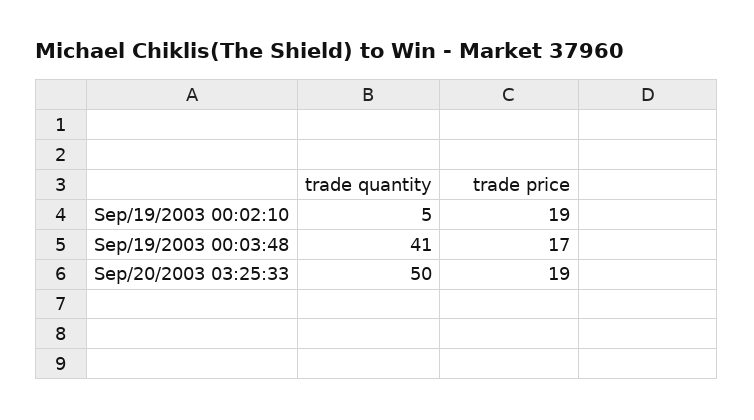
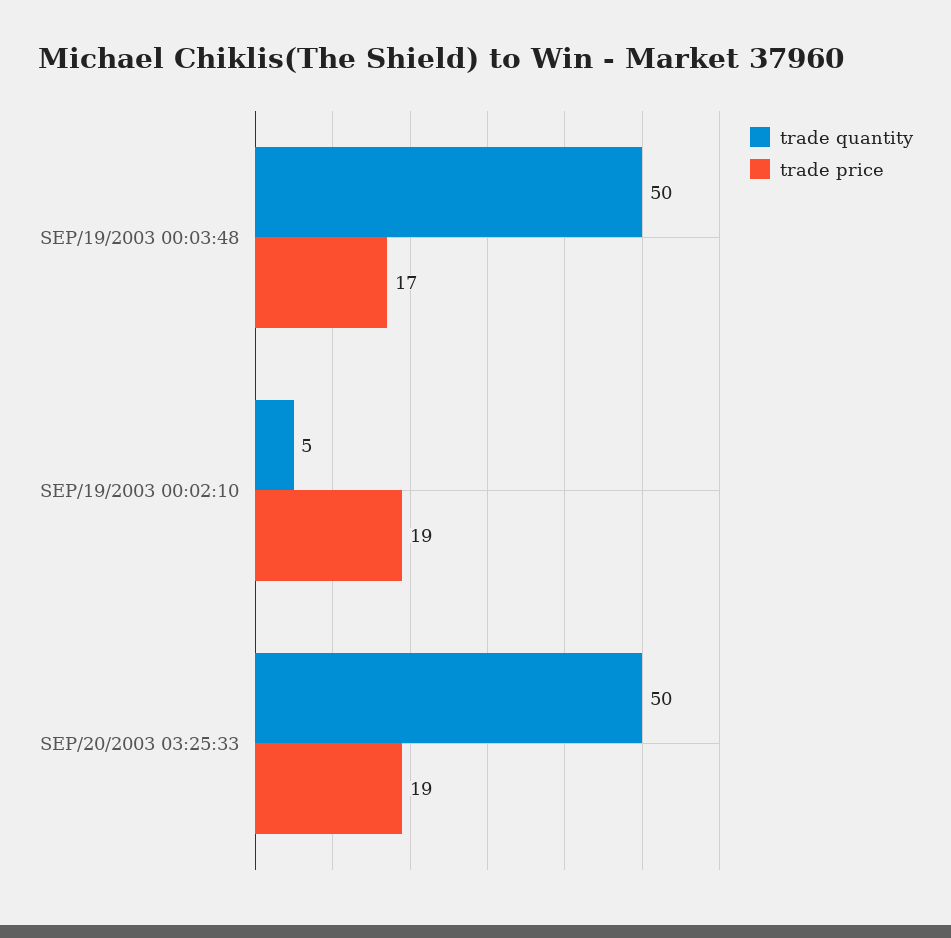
  {
    "trade quantity": {
      "Sep/19/2003 00:02:10": 5,
-     "Sep/19/2003 00:03:48": 41,
+     "Sep/19/2003 00:03:48": 50,
      "Sep/20/2003 03:25:33": 50
    },
    "trade price": {
      "Sep/19/2003 00:02:10": 19,
      "Sep/19/2003 00:03:48": 17,
      "Sep/20/2003 03:25:33": 19
    }
  }

